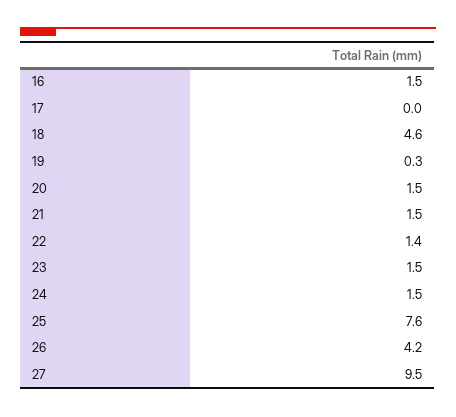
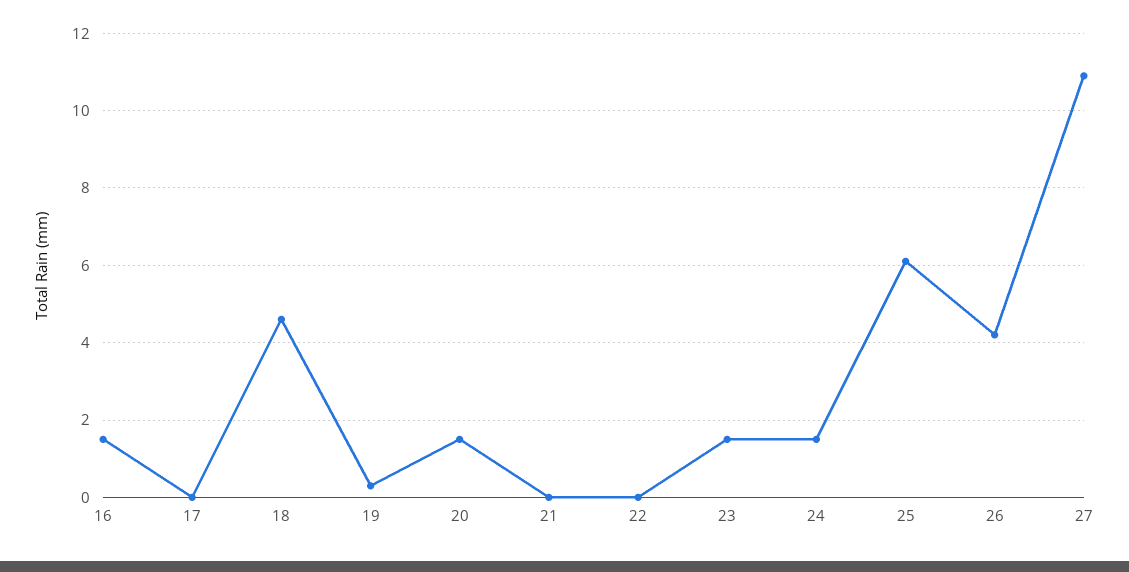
  {
    "16": 1.5,
    "17": 0,
    "18": 4.6,
    "19": 0.3,
    "20": 1.5,
-   "21": 1.5,
+   "21": 0,
-   "22": 1.4,
+   "22": 0,
    "23": 1.5,
    "24": 1.5,
-   "25": 7.6,
+   "25": 6,
    "26": 4.2,
-   "27": 9.5
+   "27": 11
  }

